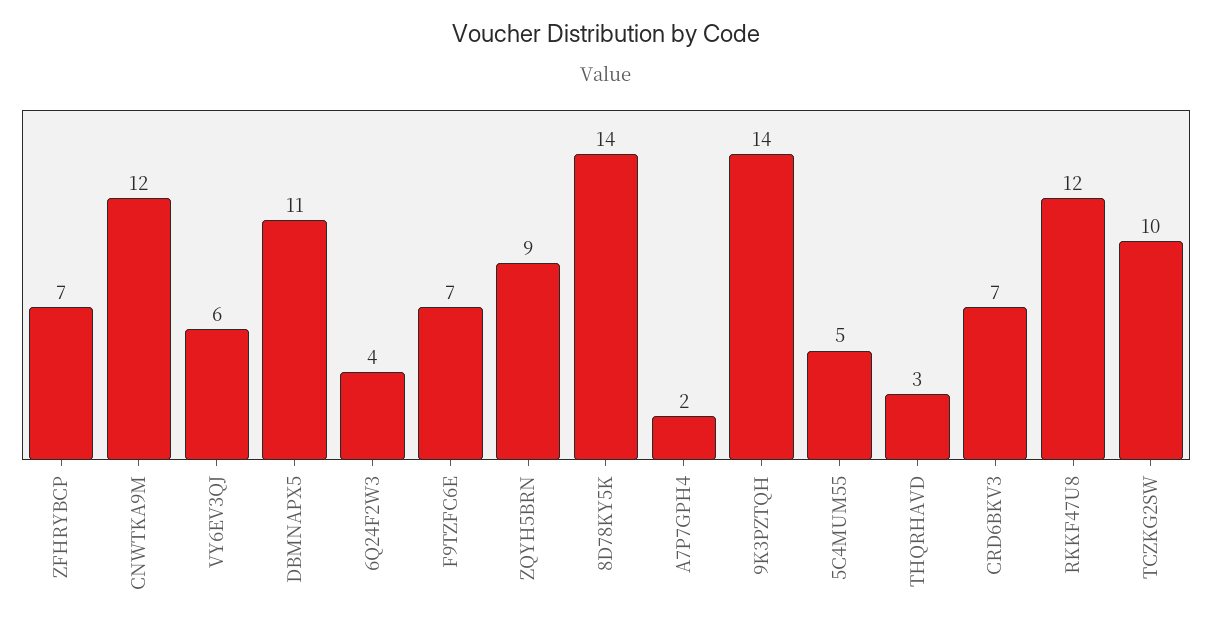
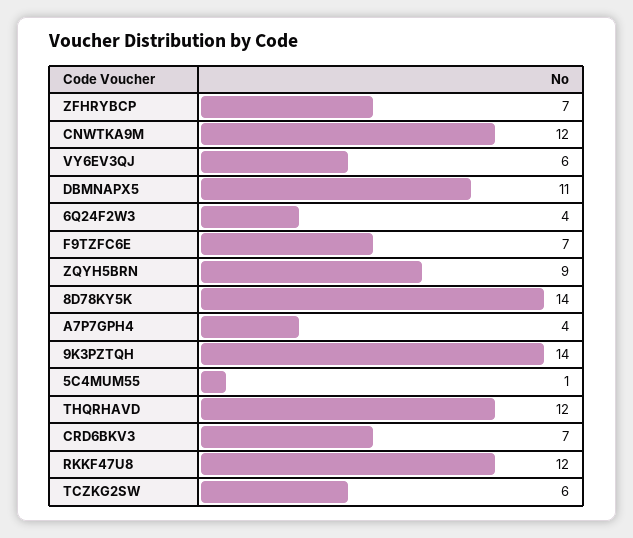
  {
    "ZFHRYBCP": 7,
    "CNWTKA9M": 12,
    "VY6EV3QJ": 6,
    "DBMNAPX5": 11,
    "6Q24F2W3": 4,
    "F9TZFC6E": 7,
    "ZQYH5BRN": 9,
    "8D78KY5K": 14,
-   "A7P7GPH4": 2,
+   "A7P7GPH4": 4,
    "9K3PZTQH": 14,
-   "5C4MUM55": 5,
+   "5C4MUM55": 1,
-   "THQRHAVD": 3,
+   "THQRHAVD": 12,
    "CRD6BKV3": 7,
    "RKKF47U8": 12,
-   "TCZKG2SW": 10
+   "TCZKG2SW": 6
  }

